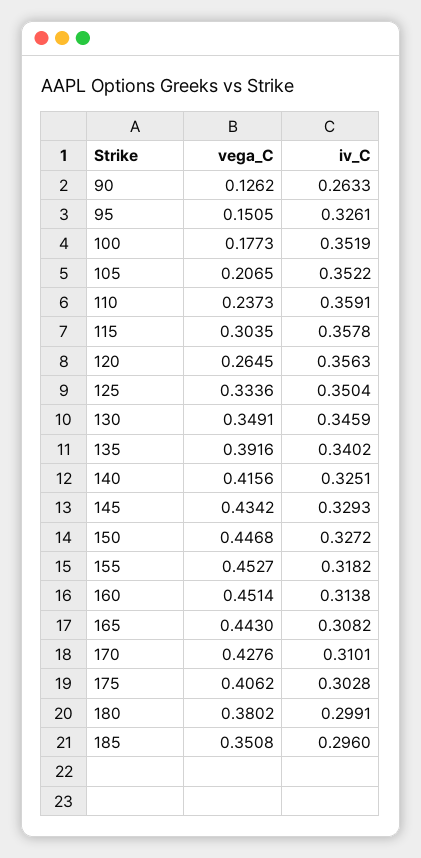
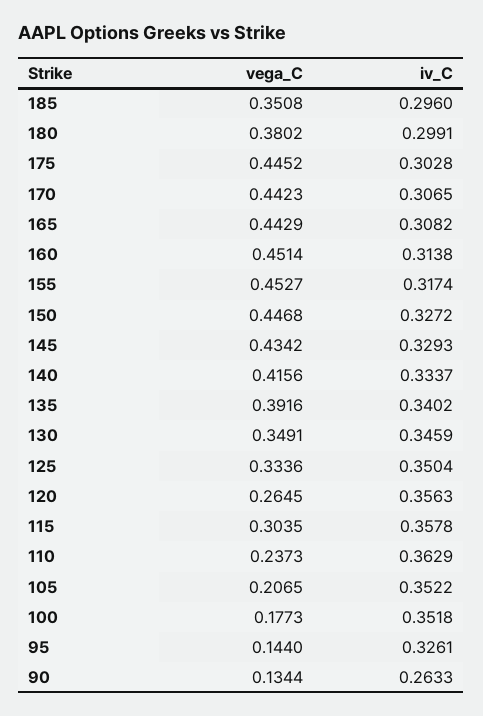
  {
    "vega_C": {
-     "90": 0.1262,
+     "90": 0.1344,
-     "95": 0.1505,
+     "95": 0.144,
      "100": 0.1773,
      "105": 0.2065,
      "110": 0.2373,
      "115": 0.3035,
      "120": 0.2645,
      "125": 0.3336,
      "130": 0.3491,
      "135": 0.3916,
      "140": 0.4156,
      "145": 0.4342,
      "150": 0.4468,
      "155": 0.4527,
      "160": 0.4514,
-     "165": 0.443,
+     "165": 0.4429,
-     "170": 0.4276,
+     "170": 0.4423,
-     "175": 0.4062,
+     "175": 0.4452,
      "180": 0.3802,
      "185": 0.3508
    },
    "iv_C": {
      "90": 0.2633,
      "95": 0.3261,
-     "100": 0.3519,
+     "100": 0.3518,
      "105": 0.3522,
-     "110": 0.3591,
+     "110": 0.3629,
      "115": 0.3578,
      "120": 0.3563,
      "125": 0.3504,
      "130": 0.3459,
      "135": 0.3402,
-     "140": 0.3251,
+     "140": 0.3337,
      "145": 0.3293,
      "150": 0.3272,
-     "155": 0.3182,
+     "155": 0.3174,
      "160": 0.3138,
      "165": 0.3082,
-     "170": 0.3101,
+     "170": 0.3065,
      "175": 0.3028,
      "180": 0.2991,
      "185": 0.296
    }
  }

